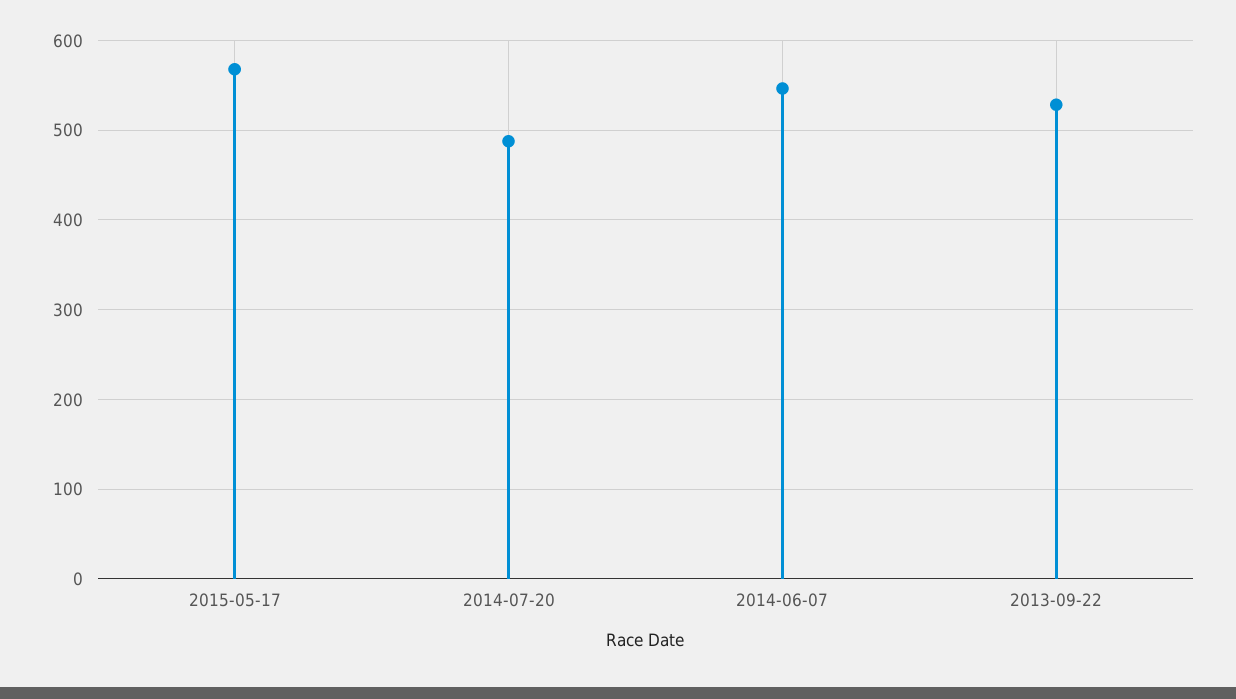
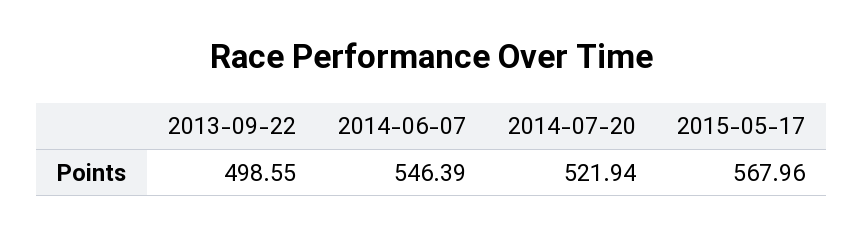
  {
    "2015-05-17": 567.96,
-   "2014-07-20": 490,
+   "2014-07-20": 521.94,
    "2014-06-07": 546.39,
-   "2013-09-22": 530
+   "2013-09-22": 498.55
  }

